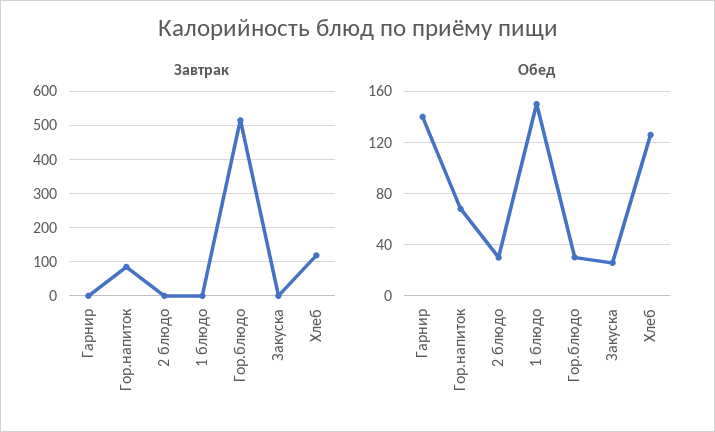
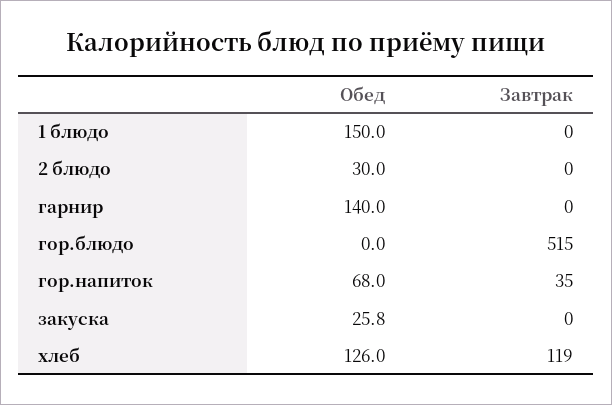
  {
    "Завтрак": {
      "Гарнир": 0,
-     "Гор.напиток": 80,
+     "Гор.напиток": 35,
      "2 блюдо": 0,
      "1 блюдо": 0,
      "Гор.блюдо": 515,
      "Закуска": 0,
      "Хлеб": 119
    },
    "Обед": {
      "Гарнир": 140,
      "Гор.напиток": 68,
      "2 блюдо": 30,
      "1 блюдо": 150,
-     "Гор.блюдо": 30,
+     "Гор.блюдо": 0,
      "Закуска": 25.8,
      "Хлеб": 126
    }
  }

